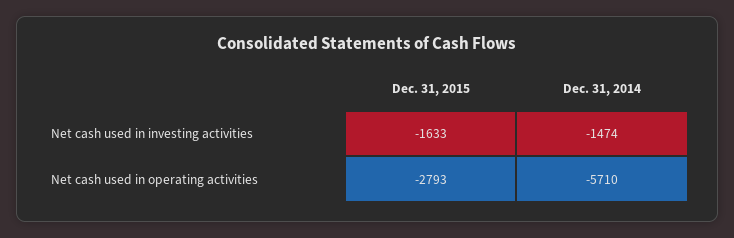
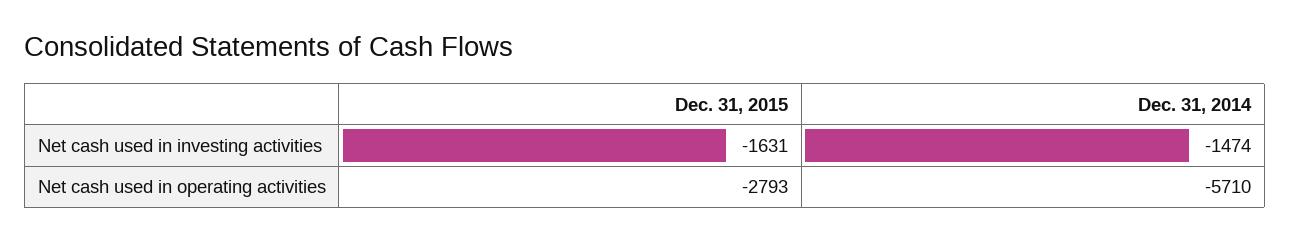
  {
    "Dec. 31, 2015": {
-     "Net cash used in investing activities": -1633,
+     "Net cash used in investing activities": -1631,
      "Net cash used in operating activities": -2793
    },
    "Dec. 31, 2014": {
      "Net cash used in investing activities": -1474,
      "Net cash used in operating activities": -5710
    }
  }

